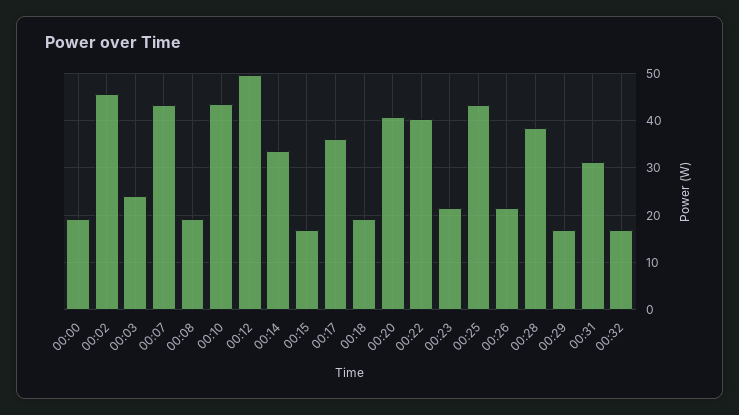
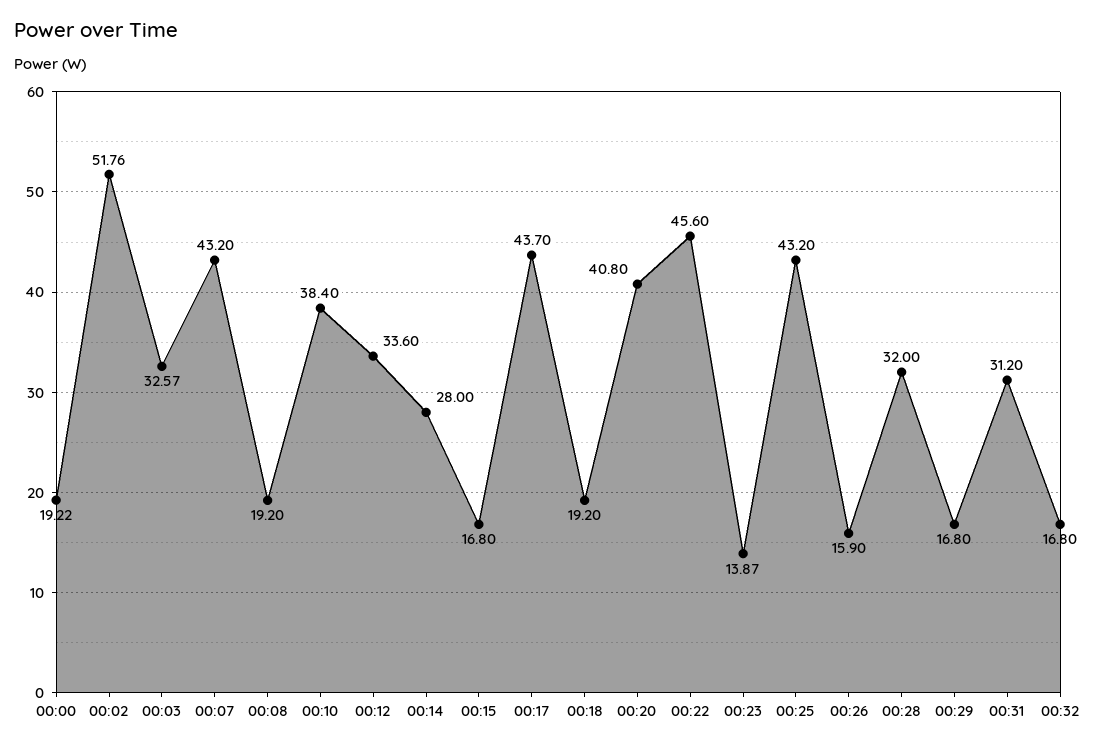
  {
    "00:00": 19.22,
-   "00:02": 46,
+   "00:02": 51.76,
-   "00:03": 24,
+   "00:03": 32.57,
    "00:07": 43.2,
    "00:08": 19.2,
-   "00:10": 44,
+   "00:10": 38.4,
-   "00:12": 50,
+   "00:12": 33.6,
-   "00:14": 34,
+   "00:14": 28,
    "00:15": 16.8,
-   "00:17": 36,
+   "00:17": 43.7,
    "00:18": 19.2,
    "00:20": 40.8,
-   "00:22": 40,
+   "00:22": 45.6,
-   "00:23": 22,
+   "00:23": 13.87,
    "00:25": 43.2,
-   "00:26": 22,
+   "00:26": 15.9,
-   "00:28": 38,
+   "00:28": 32,
    "00:29": 16.8,
    "00:31": 31.2,
    "00:32": 16.8
  }

